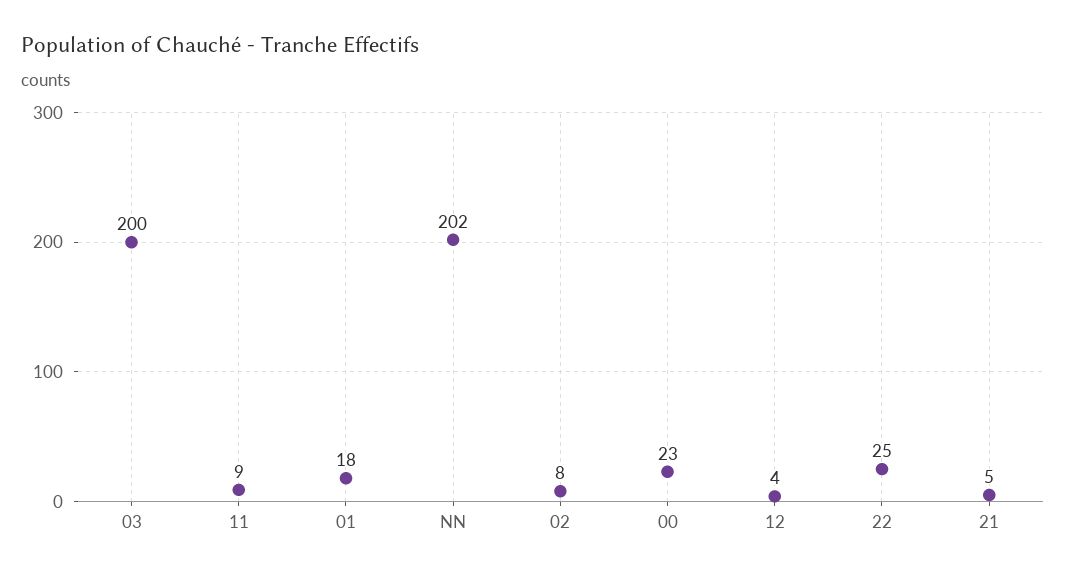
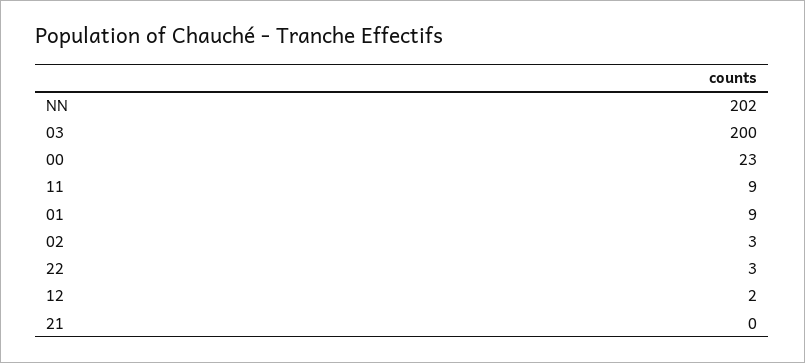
  {
    "03": 200,
    "11": 9,
-   "01": 18,
+   "01": 9,
    "NN": 202,
-   "02": 8,
+   "02": 3,
    "00": 23,
-   "12": 4,
+   "12": 2,
-   "22": 25,
+   "22": 3,
-   "21": 5
+   "21": 0
  }

